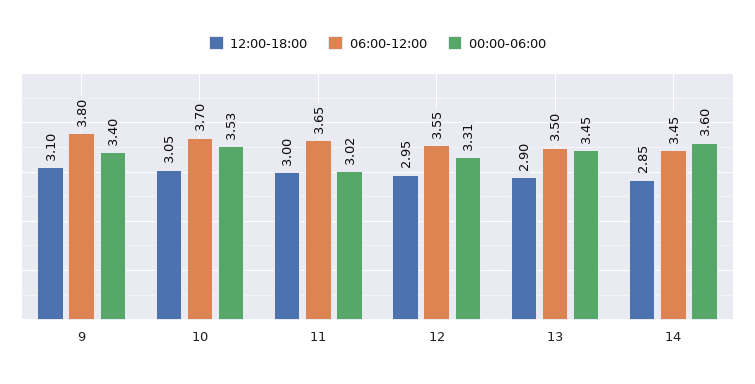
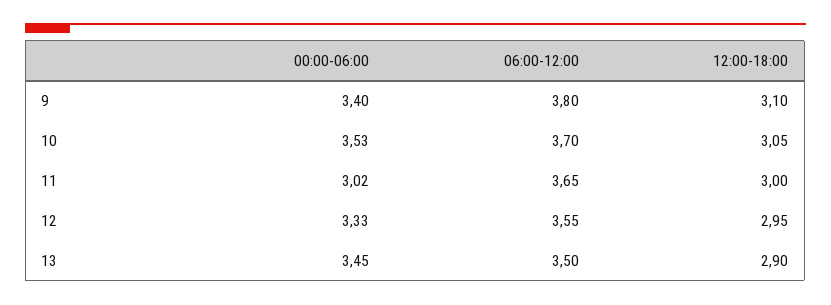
  {
    "12:00-18:00": {
      "9": 3.1,
      "10": 3.05,
      "11": 3,
      "12": 2.95,
-     "13": 2.9,
+     "13": 2.9
-     "14": 2.85
    },
    "06:00-12:00": {
      "9": 3.8,
      "10": 3.7,
      "11": 3.65,
      "12": 3.55,
-     "13": 3.5,
+     "13": 3.5
-     "14": 3.45
    },
    "00:00-06:00": {
      "9": 3.4,
      "10": 3.53,
      "11": 3.02,
-     "12": 3.31,
+     "12": 3.33,
-     "13": 3.45,
+     "13": 3.45
-     "14": 3.6
    }
  }

